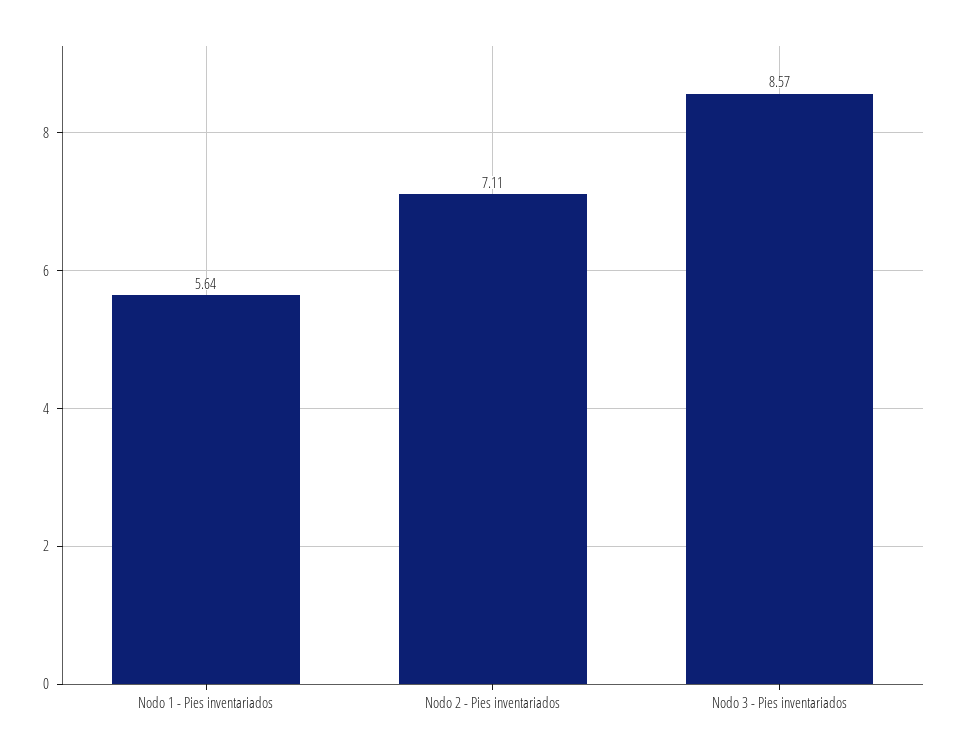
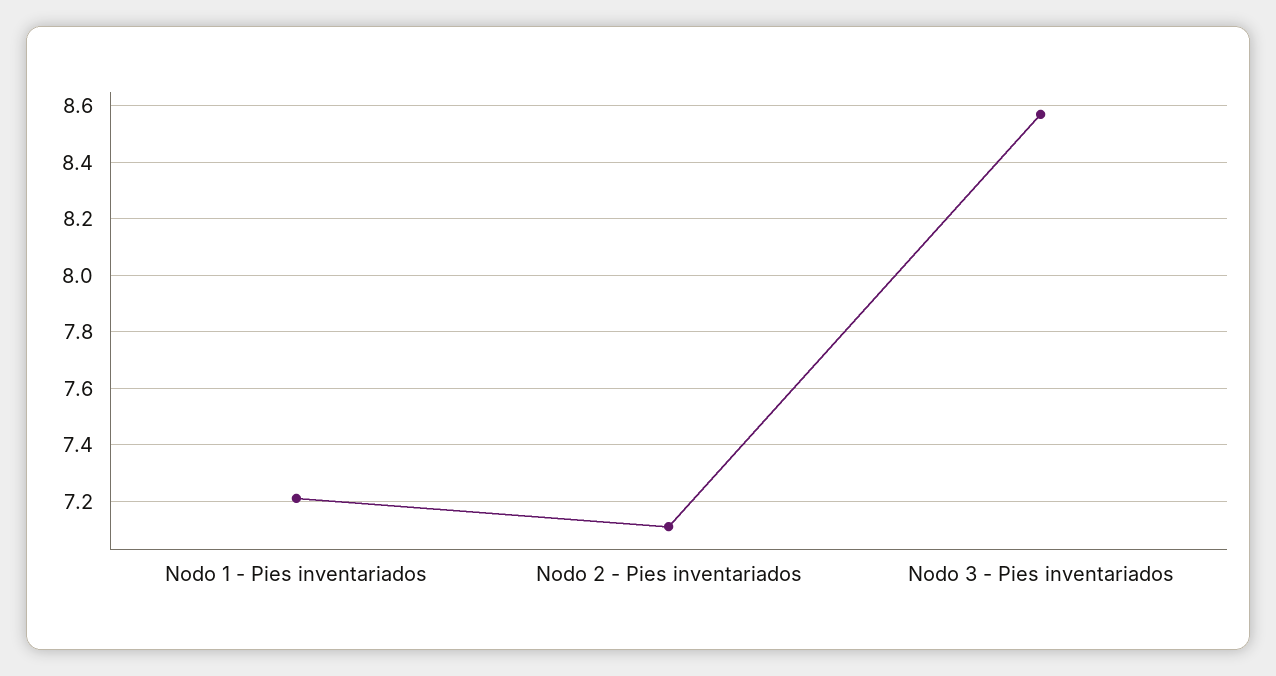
  {
-   "Nodo 1 - Pies inventariados": 5.64,
+   "Nodo 1 - Pies inventariados": 7.2,
    "Nodo 2 - Pies inventariados": 7.11,
    "Nodo 3 - Pies inventariados": 8.57
  }

